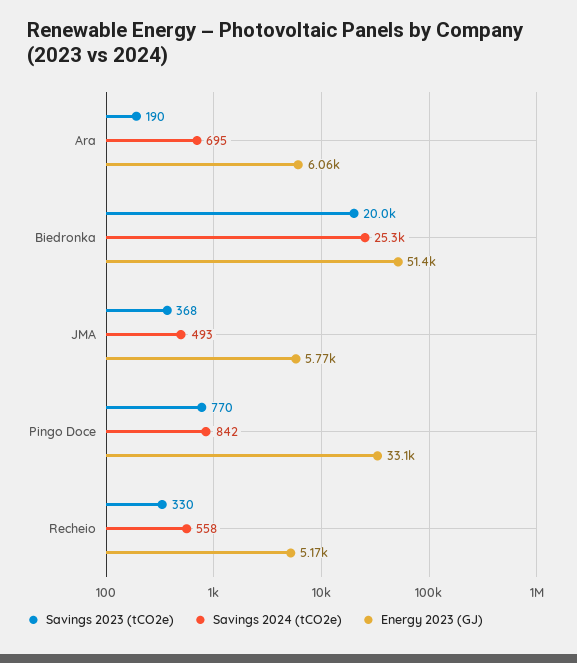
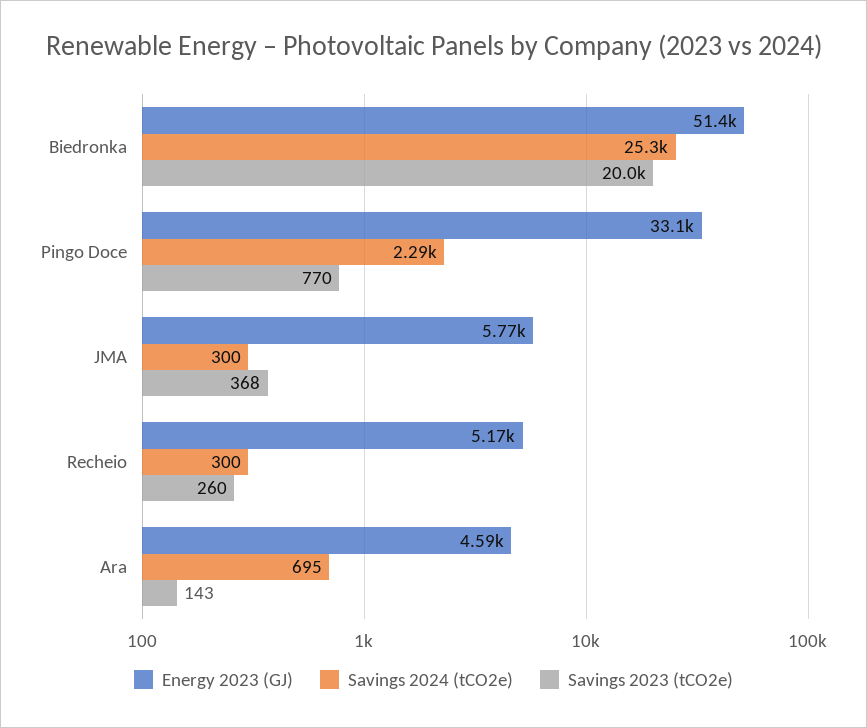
  {
    "Savings 2023 (tCO2e)": {
-     "Ara": 190,
+     "Ara": 143,
      "Biedronka": 20000,
      "JMA": 368,
      "Pingo Doce": 770,
-     "Recheio": 330
+     "Recheio": 260
    },
    "Savings 2024 (tCO2e)": {
      "Ara": 695,
      "Biedronka": 25300,
-     "JMA": 493,
+     "JMA": 300,
-     "Pingo Doce": 842,
+     "Pingo Doce": 2290,
-     "Recheio": 558
+     "Recheio": 300
    },
    "Energy 2023 (GJ)": {
-     "Ara": 6060,
+     "Ara": 4590,
      "Biedronka": 51400,
      "JMA": 5770,
      "Pingo Doce": 33100,
      "Recheio": 5170
    }
  }

